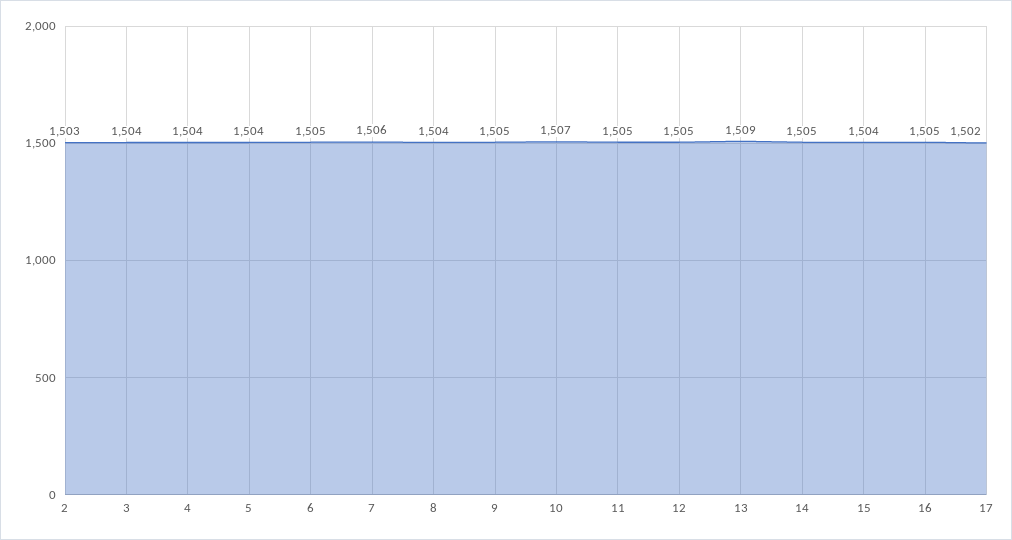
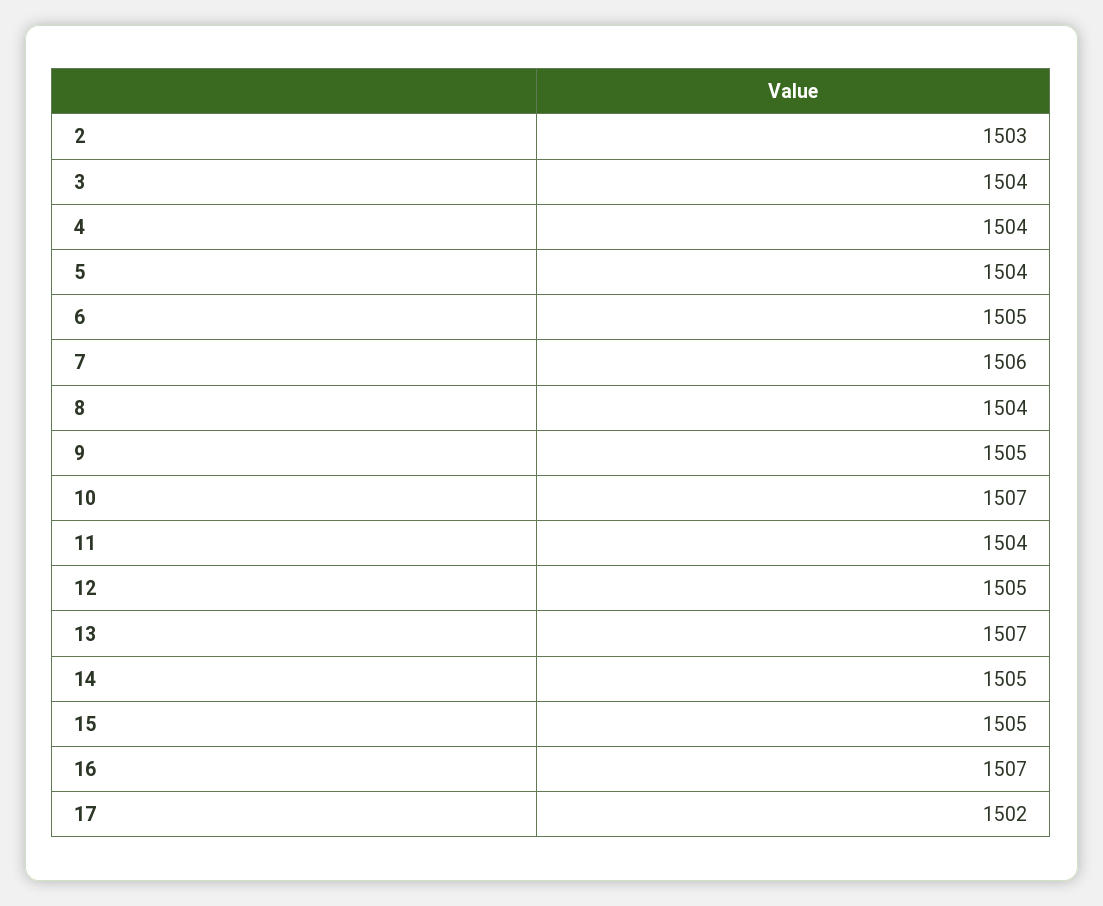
  {
    "2": 1503,
    "3": 1504,
    "4": 1504,
    "5": 1504,
    "6": 1505,
    "7": 1506,
    "8": 1504,
    "9": 1505,
    "10": 1507,
-   "11": 1505,
+   "11": 1504,
    "12": 1505,
-   "13": 1509,
+   "13": 1507,
    "14": 1505,
-   "15": 1504,
+   "15": 1505,
-   "16": 1505,
+   "16": 1507,
    "17": 1502
  }

